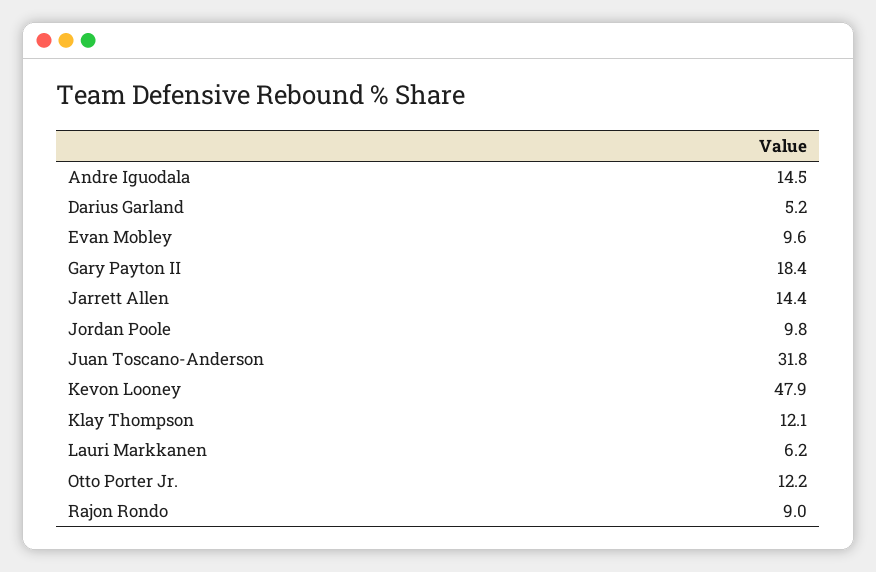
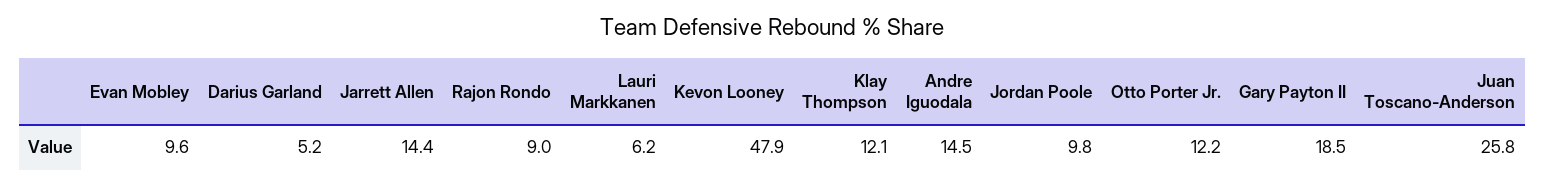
  {
    "Andre Iguodala": 14.5,
    "Darius Garland": 5.2,
    "Evan Mobley": 9.6,
-   "Gary Payton II": 18.4,
+   "Gary Payton II": 18.5,
    "Jarrett Allen": 14.4,
    "Jordan Poole": 9.8,
-   "Juan Toscano-Anderson": 31.8,
+   "Juan Toscano-Anderson": 25.8,
    "Kevon Looney": 47.9,
    "Klay Thompson": 12.1,
    "Lauri Markkanen": 6.2,
    "Otto Porter Jr.": 12.2,
    "Rajon Rondo": 9
  }

